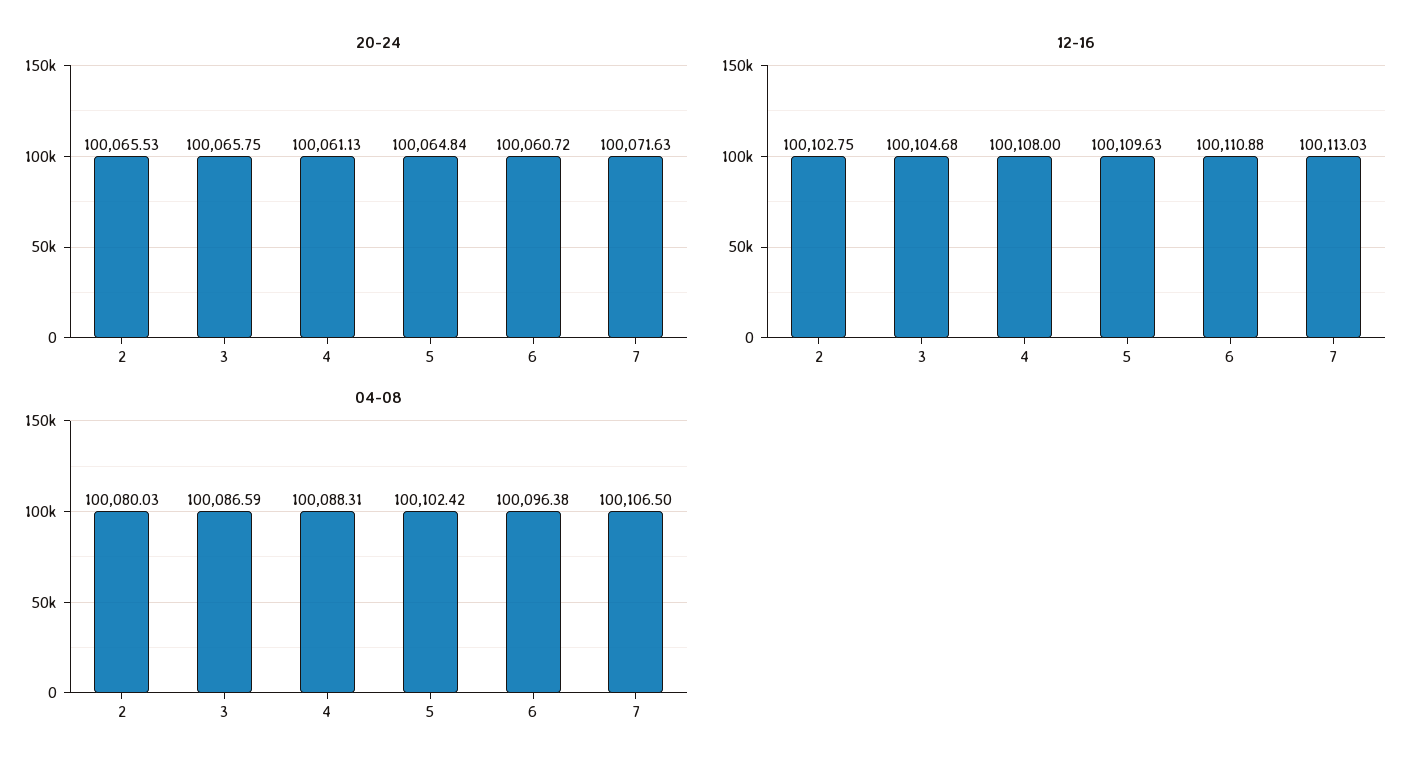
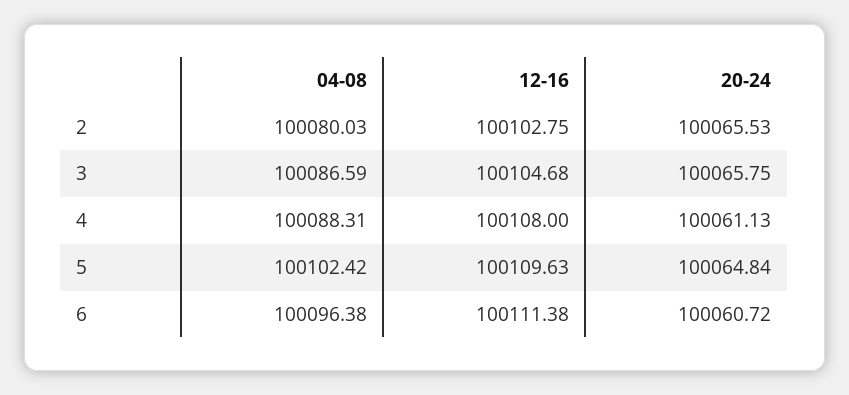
  {
    "20-24": {
      "2": 100065.53,
      "3": 100065.75,
      "4": 100061.13,
      "5": 100064.84,
-     "6": 100060.72,
+     "6": 100060.72
-     "7": 100071.63
    },
    "12-16": {
      "2": 100102.75,
      "3": 100104.68,
      "4": 100108,
      "5": 100109.63,
-     "6": 100110.88,
+     "6": 100111.38
-     "7": 100113.03
    },
    "04-08": {
      "2": 100080.03,
      "3": 100086.59,
      "4": 100088.31,
      "5": 100102.42,
-     "6": 100096.38,
+     "6": 100096.38
-     "7": 100106.5
    }
  }

